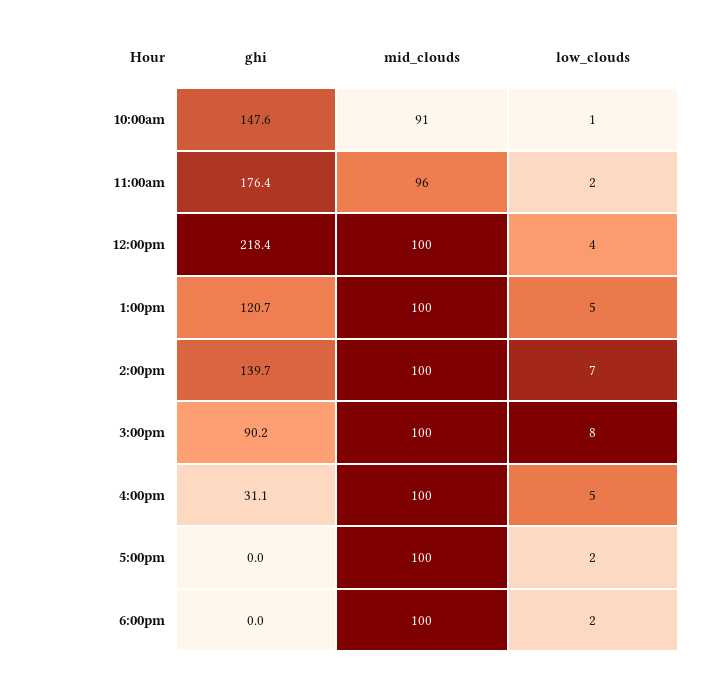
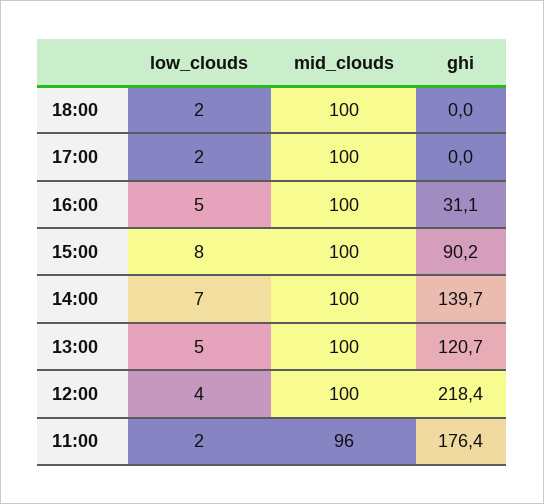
  {
    "ghi": {
-     "10:00am": 147.6,
      "11:00am": 176.4,
      "12:00pm": 218.4,
      "1:00pm": 120.7,
      "2:00pm": 139.7,
      "3:00pm": 90.2,
      "4:00pm": 31.1,
      "5:00pm": 0,
      "6:00pm": 0
    },
    "mid_clouds": {
-     "10:00am": 91,
      "11:00am": 96,
      "12:00pm": 100,
      "1:00pm": 100,
      "2:00pm": 100,
      "3:00pm": 100,
      "4:00pm": 100,
      "5:00pm": 100,
      "6:00pm": 100
    },
    "low_clouds": {
-     "10:00am": 1,
      "11:00am": 2,
      "12:00pm": 4,
      "1:00pm": 5,
      "2:00pm": 7,
      "3:00pm": 8,
      "4:00pm": 5,
      "5:00pm": 2,
      "6:00pm": 2
    }
  }

